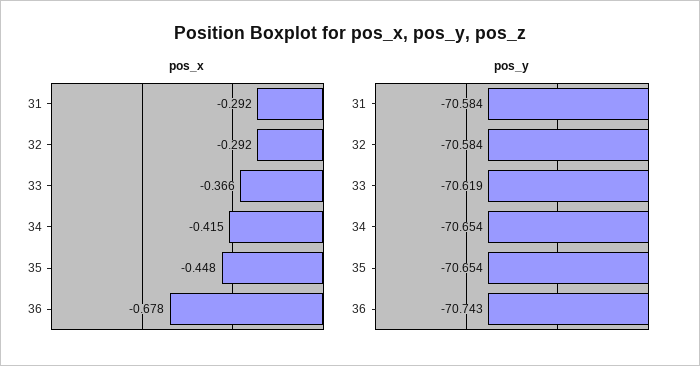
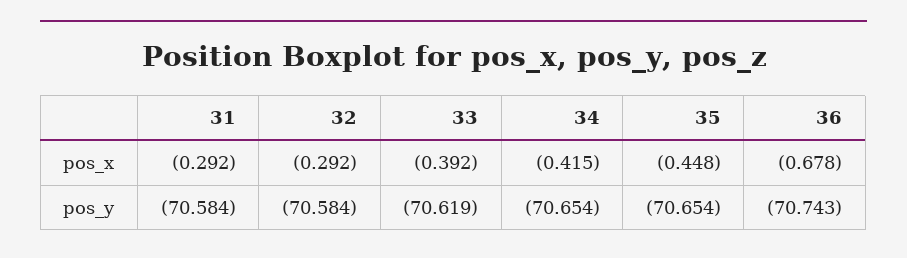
  {
    "pos_x": {
      "31": -0.292,
      "32": -0.292,
-     "33": -0.366,
+     "33": -0.392,
      "34": -0.415,
      "35": -0.448,
      "36": -0.678
    },
    "pos_y": {
      "31": -70.584,
      "32": -70.584,
      "33": -70.619,
      "34": -70.654,
      "35": -70.654,
      "36": -70.743
    }
  }

